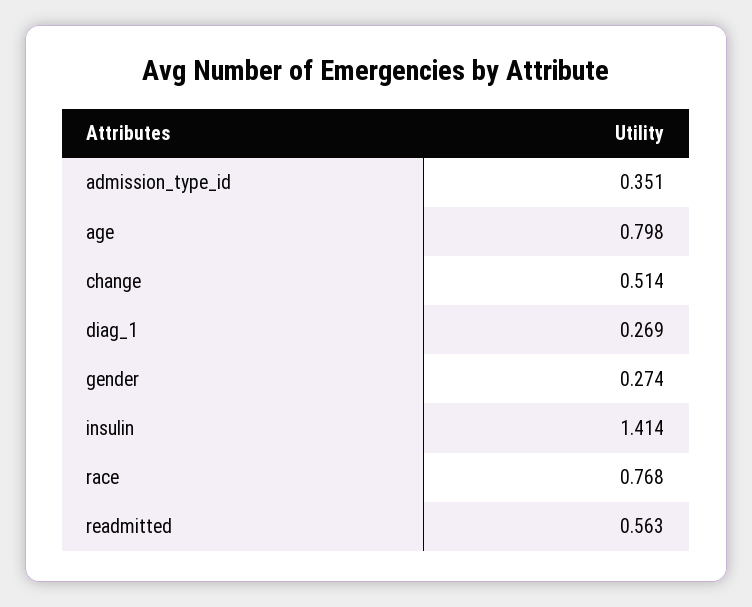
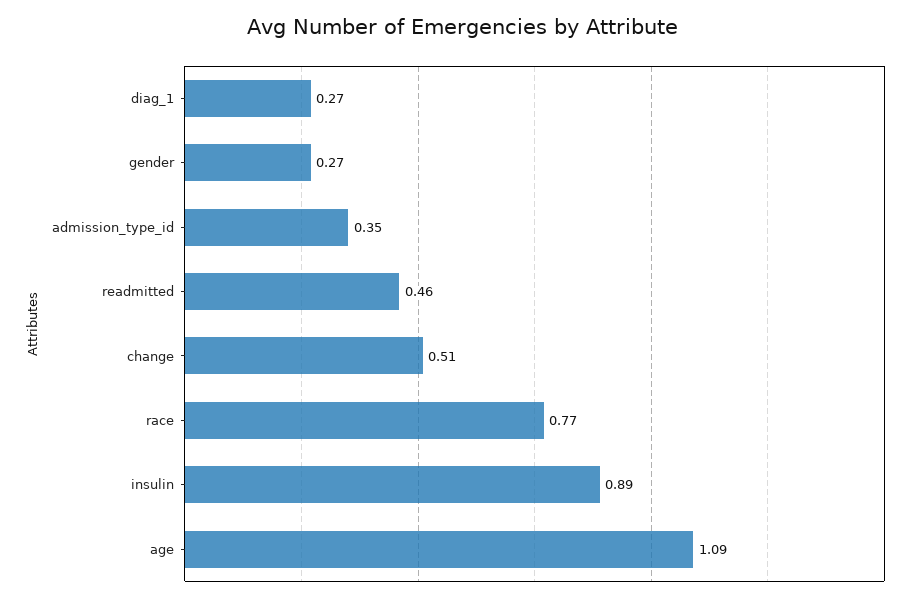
  {
    "admission_type_id": 0.351,
-   "age": 0.798,
+   "age": 1.09,
    "change": 0.514,
    "diag_1": 0.269,
    "gender": 0.274,
-   "insulin": 1.414,
+   "insulin": 0.89,
    "race": 0.768,
-   "readmitted": 0.563
+   "readmitted": 0.46
  }

